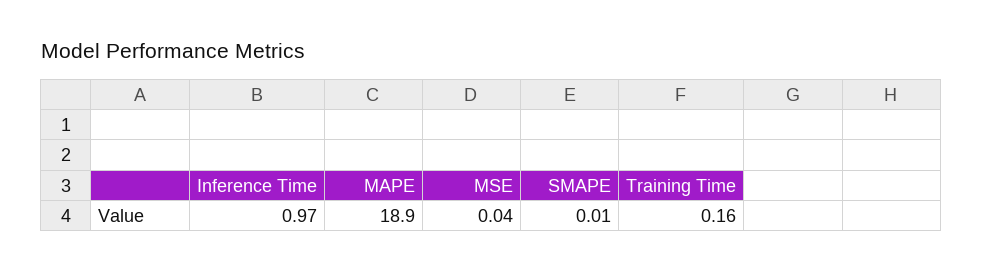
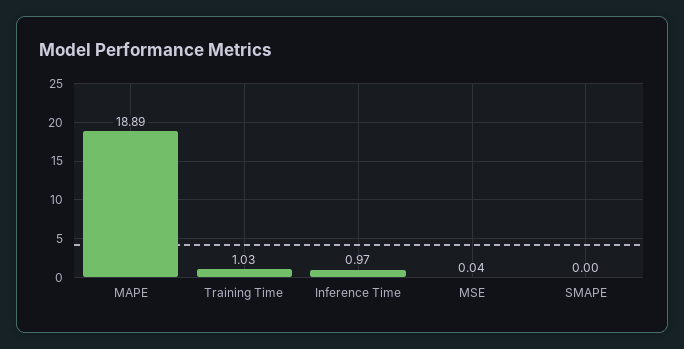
  {
    "Inference Time": 0.97,
-   "MAPE": 18.9,
+   "MAPE": 18.89,
    "MSE": 0.04,
-   "SMAPE": 0.01,
+   "SMAPE": 0,
-   "Training Time": 0.16
+   "Training Time": 1.03
  }

